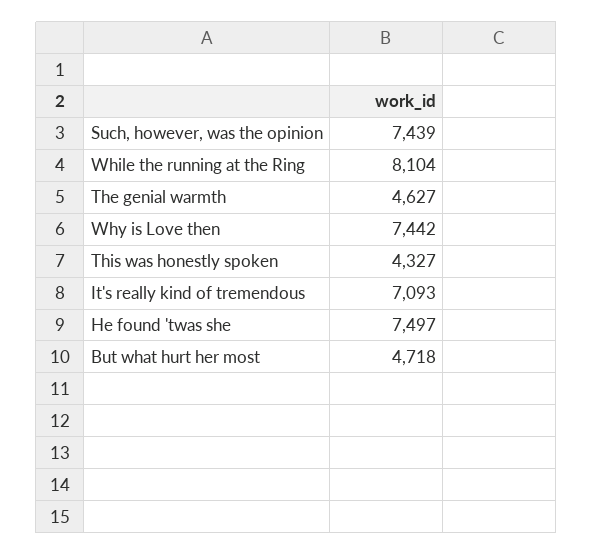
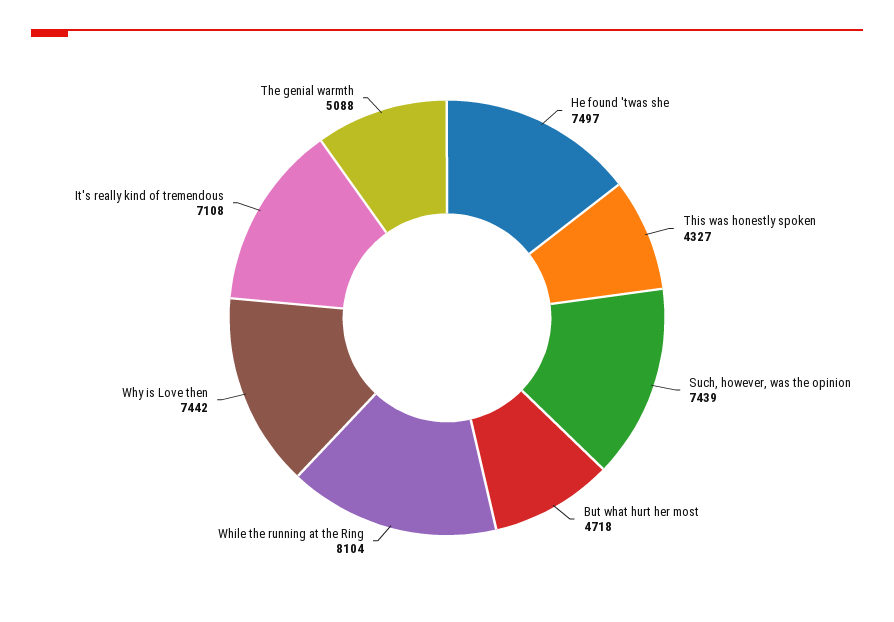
  {
    "Such, however, was the opinion": 7439,
    "While the running at the Ring": 8104,
-   "The genial warmth": 4627,
+   "The genial warmth": 5088,
    "Why is Love then": 7442,
    "This was honestly spoken": 4327,
-   "It's really kind of tremendous": 7093,
+   "It's really kind of tremendous": 7108,
    "He found 'twas she": 7497,
    "But what hurt her most": 4718
  }

